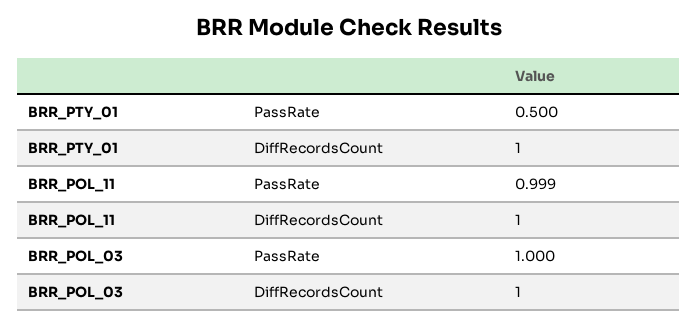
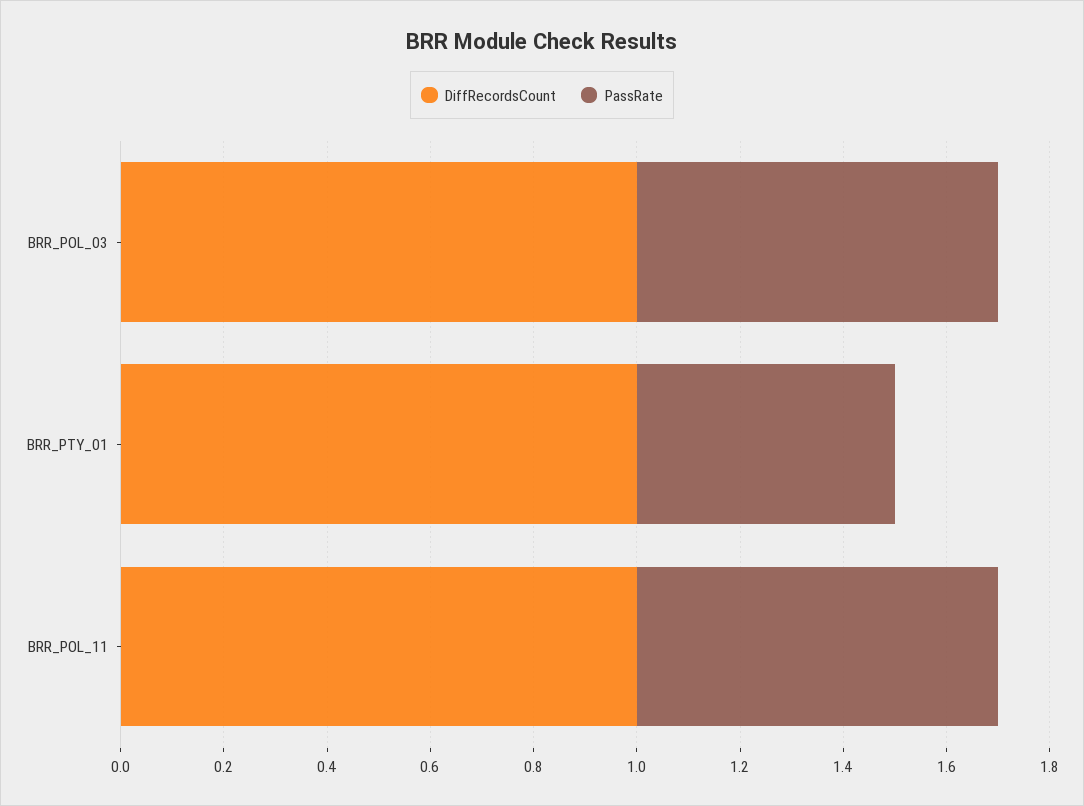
  {
    "PassRate": {
      "BRR_PTY_01": 0.5,
-     "BRR_POL_11": 0.999,
+     "BRR_POL_11": 0.7,
-     "BRR_POL_03": 1
+     "BRR_POL_03": 0.7
    },
    "DiffRecordsCount": {
      "BRR_PTY_01": 1,
      "BRR_POL_11": 1,
      "BRR_POL_03": 1
    }
  }

